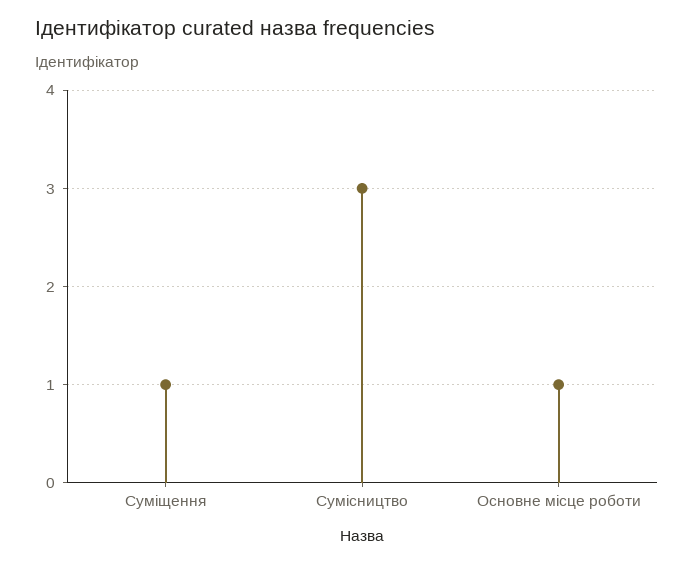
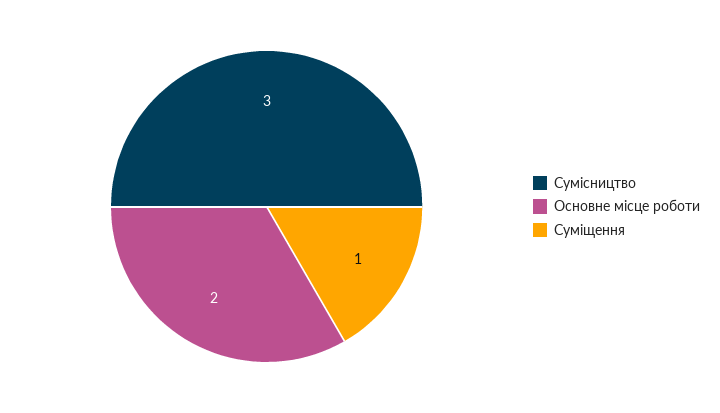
  {
    "Суміщення": 1,
    "Сумісництво": 3,
-   "Основне місце роботи": 1
+   "Основне місце роботи": 2
  }

